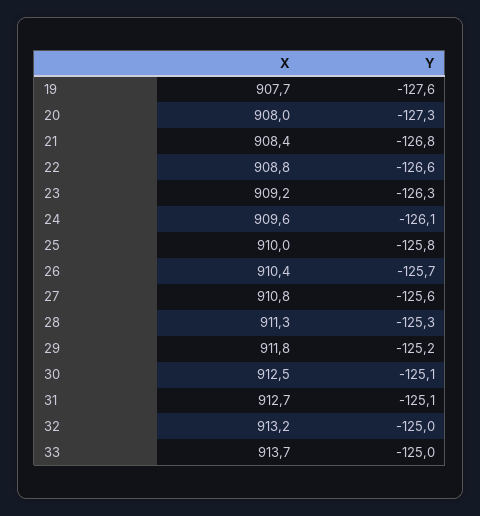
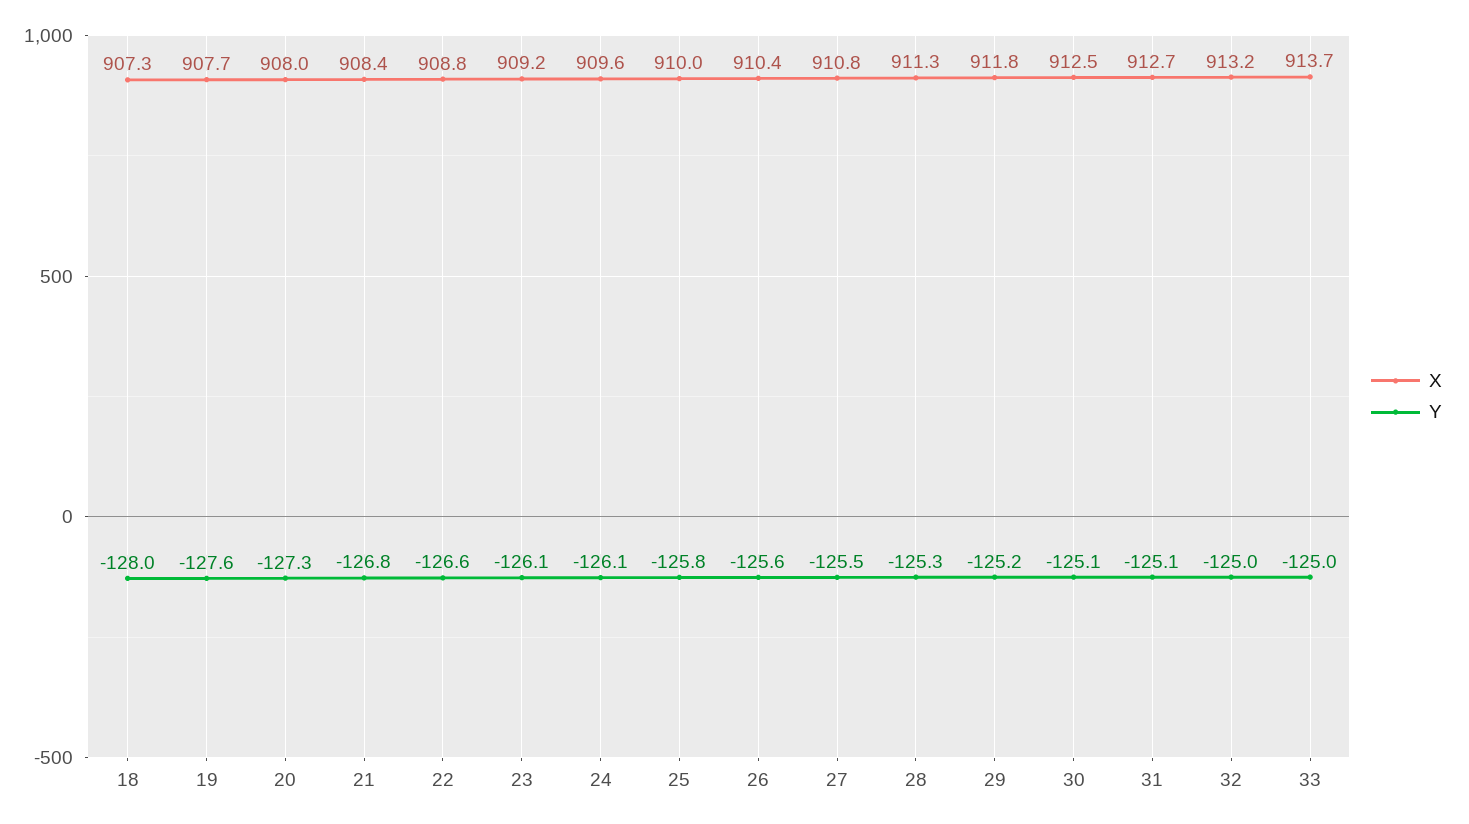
  {
    "X": {
      "19": 907.7,
      "20": 908,
      "21": 908.4,
      "22": 908.8,
      "23": 909.2,
      "24": 909.6,
      "25": 910,
      "26": 910.4,
      "27": 910.8,
      "28": 911.3,
      "29": 911.8,
      "30": 912.5,
      "31": 912.7,
      "32": 913.2,
-     "33": 913.7
+     "33": 913.7,
+     "18": 907.3
    },
    "Y": {
      "19": -127.6,
      "20": -127.3,
      "21": -126.8,
      "22": -126.6,
-     "23": -126.3,
+     "23": -126.1,
      "24": -126.1,
      "25": -125.8,
-     "26": -125.7,
+     "26": -125.6,
-     "27": -125.6,
+     "27": -125.5,
      "28": -125.3,
      "29": -125.2,
      "30": -125.1,
      "31": -125.1,
      "32": -125,
-     "33": -125
+     "33": -125,
+     "18": -128
    }
  }

